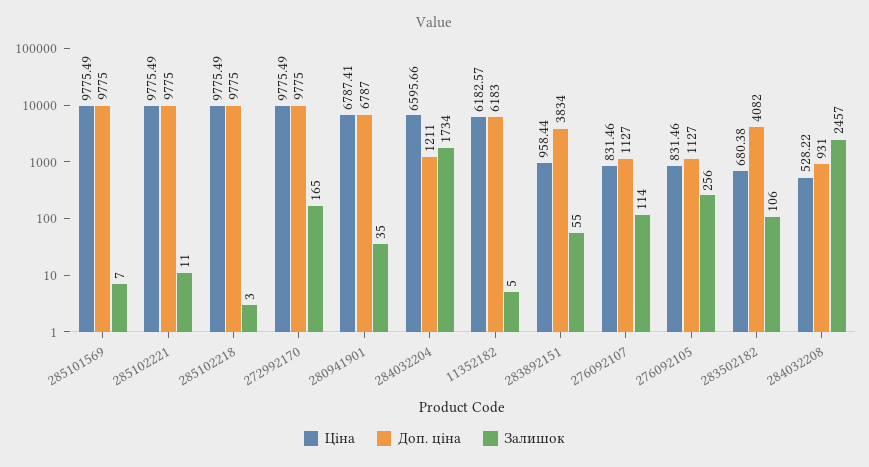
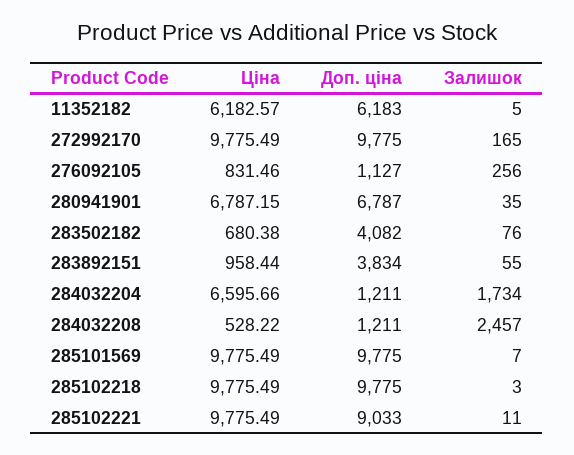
  {
    "Ціна": {
      "285101569": 9775.49,
      "285102221": 9775.49,
      "285102218": 9775.49,
      "272992170": 9775.49,
-     "280941901": 6787.41,
+     "280941901": 6787.15,
      "284032204": 6595.66,
      "11352182": 6182.57,
      "283892151": 958.44,
-     "276092107": 831.46,
      "276092105": 831.46,
      "283502182": 680.38,
      "284032208": 528.22
    },
    "Доп. ціна": {
      "285101569": 9775,
-     "285102221": 9775,
+     "285102221": 9033,
      "285102218": 9775,
      "272992170": 9775,
      "280941901": 6787,
      "284032204": 1211,
      "11352182": 6183,
      "283892151": 3834,
-     "276092107": 1127,
      "276092105": 1127,
      "283502182": 4082,
-     "284032208": 931
+     "284032208": 1211
    },
    "Залишок": {
      "285101569": 7,
      "285102221": 11,
      "285102218": 3,
      "272992170": 165,
      "280941901": 35,
      "284032204": 1734,
      "11352182": 5,
      "283892151": 55,
-     "276092107": 114,
      "276092105": 256,
-     "283502182": 106,
+     "283502182": 76,
      "284032208": 2457
    }
  }

